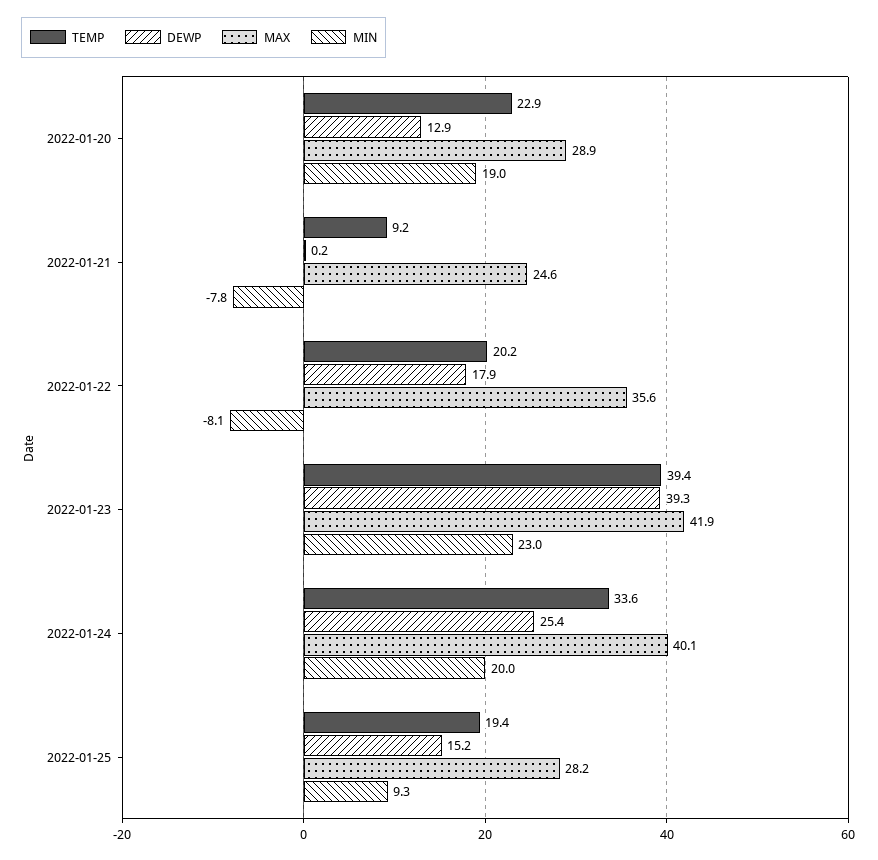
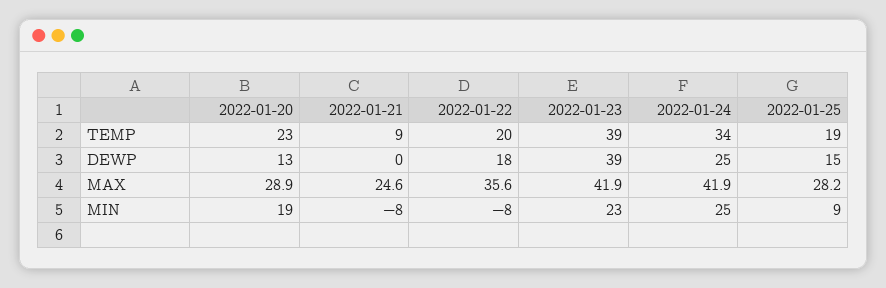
  {
    "TEMP": {
      "2022-01-20": 22.9,
      "2022-01-21": 9.2,
      "2022-01-22": 20.2,
      "2022-01-23": 39.4,
      "2022-01-24": 33.6,
      "2022-01-25": 19.4
    },
    "DEWP": {
      "2022-01-20": 12.9,
      "2022-01-21": 0.2,
      "2022-01-22": 17.9,
      "2022-01-23": 39.3,
      "2022-01-24": 25.4,
      "2022-01-25": 15.2
    },
    "MAX": {
      "2022-01-20": 28.9,
      "2022-01-21": 24.6,
      "2022-01-22": 35.6,
      "2022-01-23": 41.9,
-     "2022-01-24": 40.1,
+     "2022-01-24": 41.9,
      "2022-01-25": 28.2
    },
    "MIN": {
      "2022-01-20": 19,
      "2022-01-21": -7.8,
      "2022-01-22": -8.1,
      "2022-01-23": 23,
-     "2022-01-24": 20,
+     "2022-01-24": 25,
      "2022-01-25": 9.3
    }
  }

